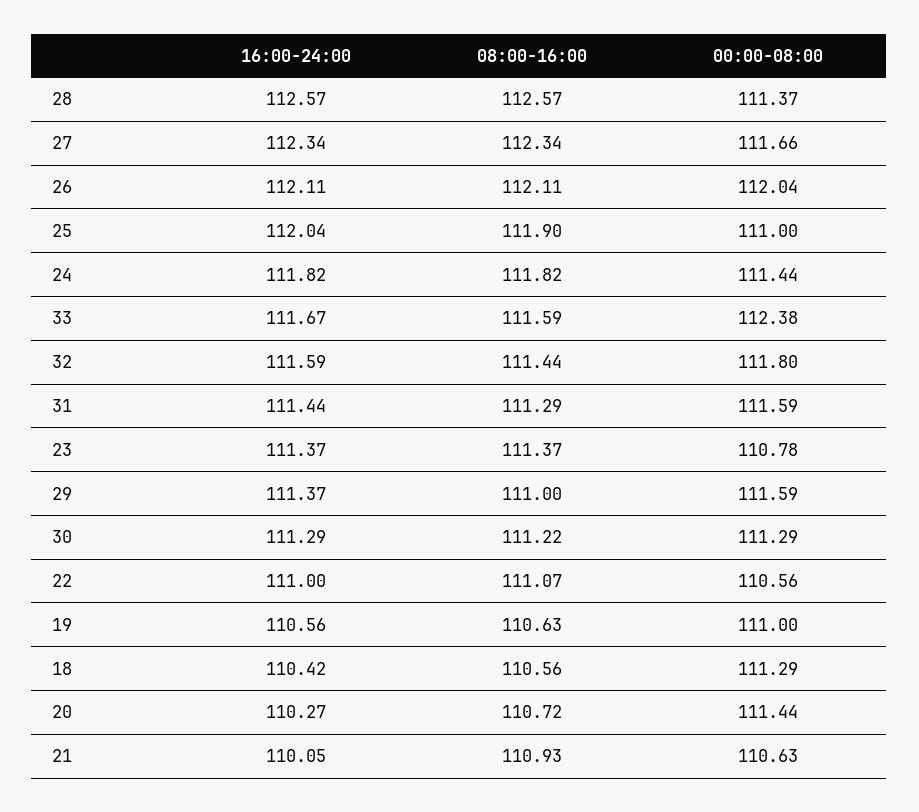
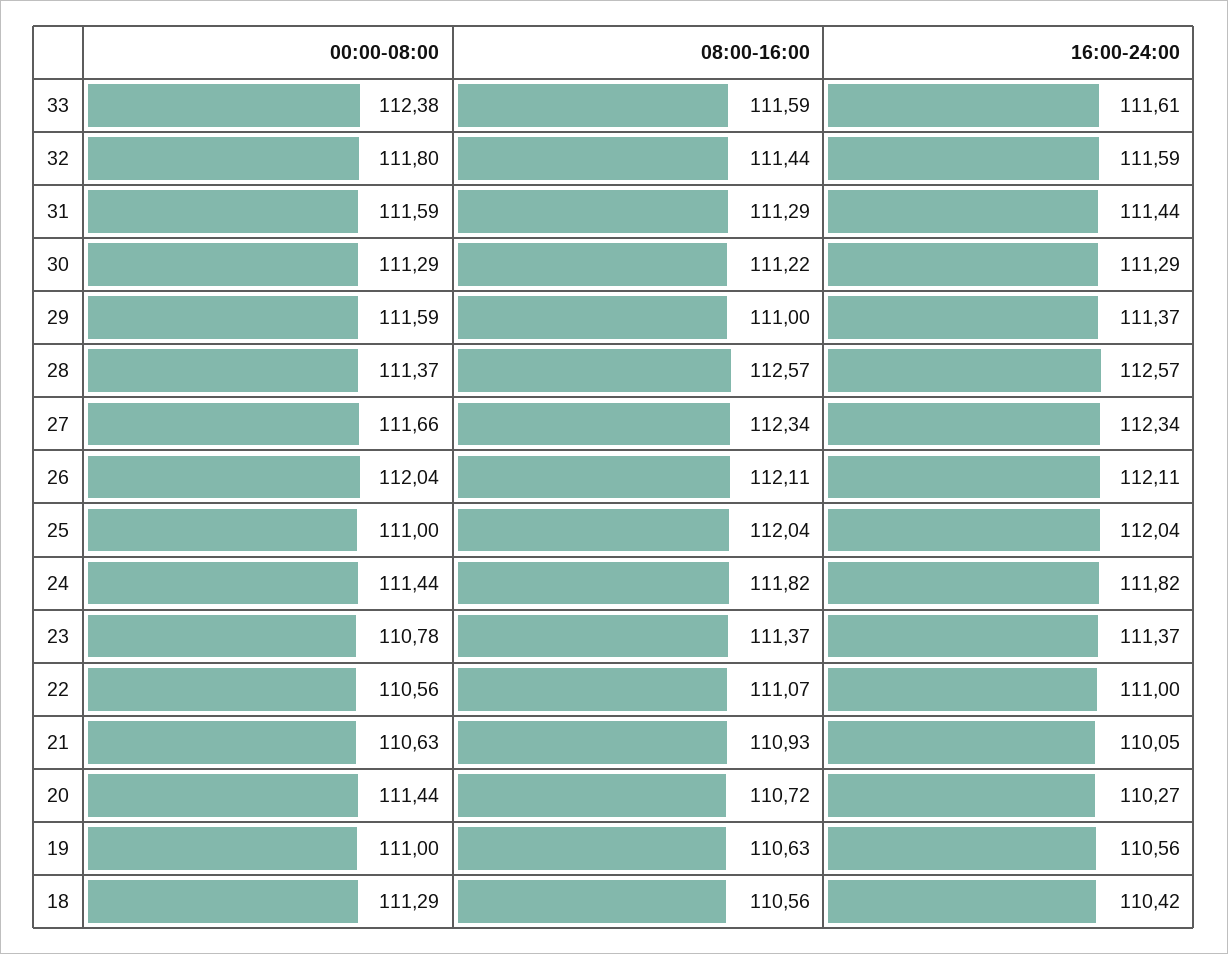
  {
    "16:00-24:00": {
      "28": 112.57,
      "27": 112.34,
      "26": 112.11,
      "25": 112.04,
      "24": 111.82,
-     "33": 111.67,
+     "33": 111.61,
      "32": 111.59,
      "31": 111.44,
      "23": 111.37,
      "29": 111.37,
      "30": 111.29,
      "22": 111,
      "19": 110.56,
      "18": 110.42,
      "20": 110.27,
      "21": 110.05
    },
    "08:00-16:00": {
      "28": 112.57,
      "27": 112.34,
      "26": 112.11,
-     "25": 111.9,
+     "25": 112.04,
      "24": 111.82,
      "33": 111.59,
      "32": 111.44,
      "31": 111.29,
      "23": 111.37,
      "29": 111,
      "30": 111.22,
      "22": 111.07,
      "19": 110.63,
      "18": 110.56,
      "20": 110.72,
      "21": 110.93
    },
    "00:00-08:00": {
      "28": 111.37,
      "27": 111.66,
      "26": 112.04,
      "25": 111,
      "24": 111.44,
      "33": 112.38,
      "32": 111.8,
      "31": 111.59,
      "23": 110.78,
      "29": 111.59,
      "30": 111.29,
      "22": 110.56,
      "19": 111,
      "18": 111.29,
      "20": 111.44,
      "21": 110.63
    }
  }

